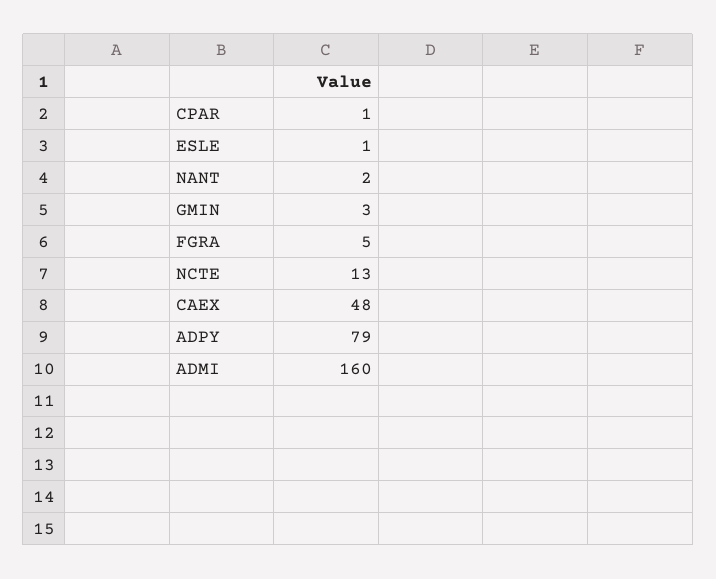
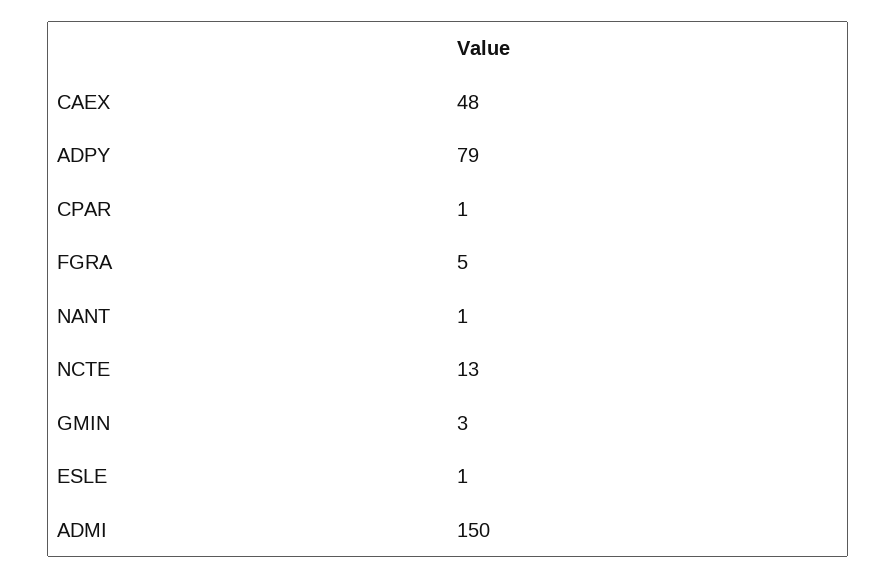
  {
    "CPAR": 1,
    "ESLE": 1,
-   "NANT": 2,
+   "NANT": 1,
    "GMIN": 3,
    "FGRA": 5,
    "NCTE": 13,
    "CAEX": 48,
    "ADPY": 79,
-   "ADMI": 160
+   "ADMI": 150
  }

